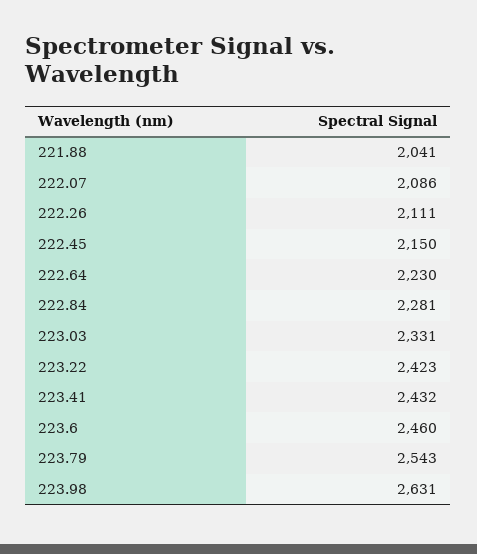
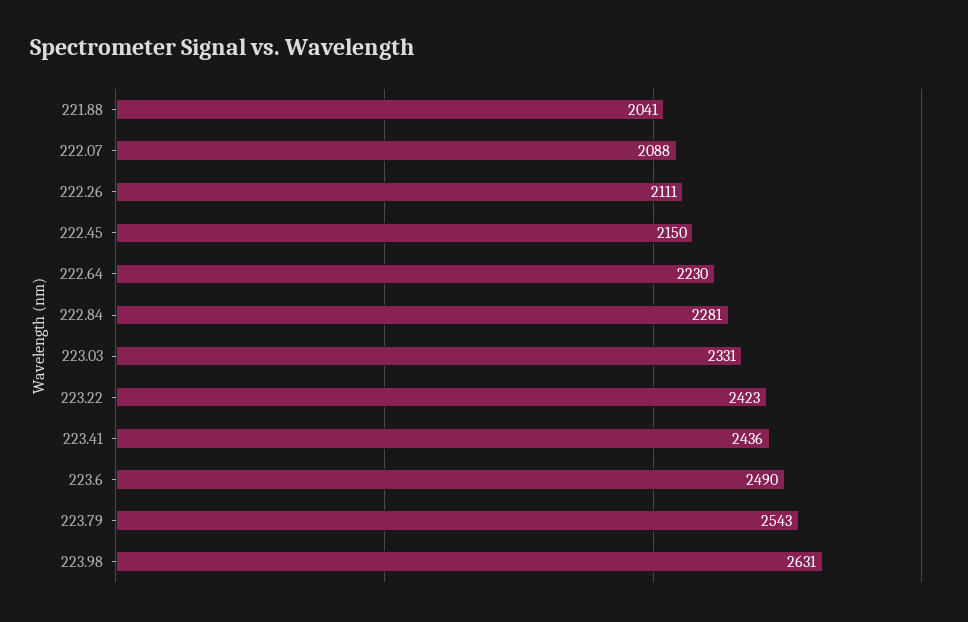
  {
    "221.88": 2041,
-   "222.07": 2086,
+   "222.07": 2088,
    "222.26": 2111,
    "222.45": 2150,
    "222.64": 2230,
    "222.84": 2281,
    "223.03": 2331,
    "223.22": 2423,
-   "223.41": 2432,
+   "223.41": 2436,
-   "223.6": 2460,
+   "223.6": 2490,
    "223.79": 2543,
    "223.98": 2631
  }

